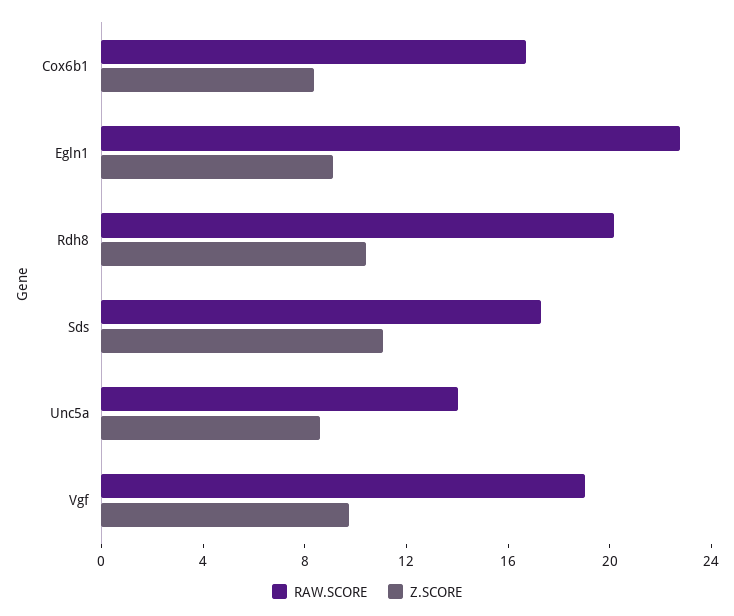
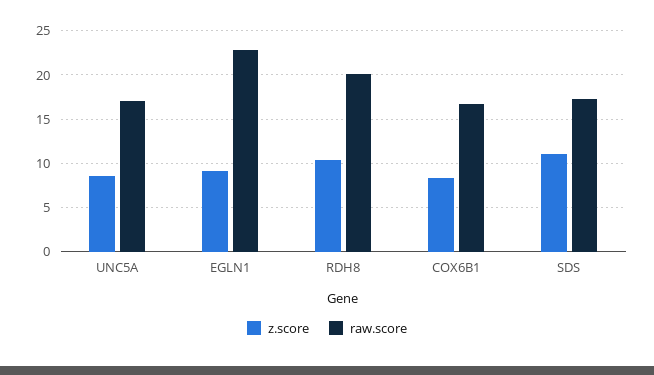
  {
    "RAW.SCORE": {
      "Cox6b1": 17,
      "Egln1": 23,
      "Rdh8": 20,
      "Sds": 17,
-     "Unc5a": 14,
+     "Unc5a": 17
-     "Vgf": 19
    },
    "Z.SCORE": {
      "Cox6b1": 8,
      "Egln1": 9,
      "Rdh8": 10,
      "Sds": 11,
-     "Unc5a": 9,
+     "Unc5a": 9
-     "Vgf": 10
    }
  }

